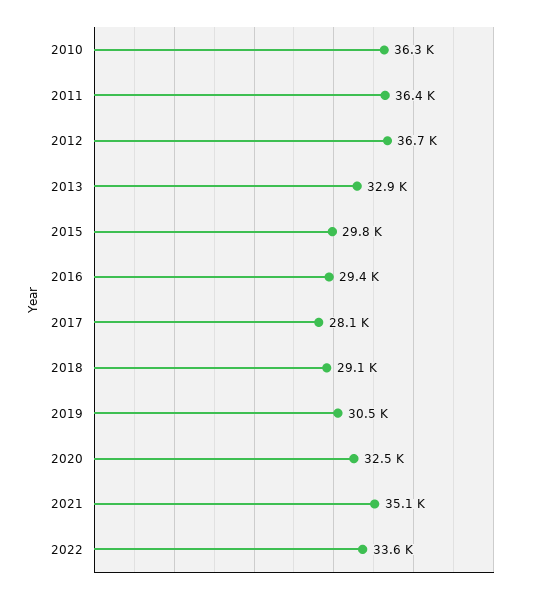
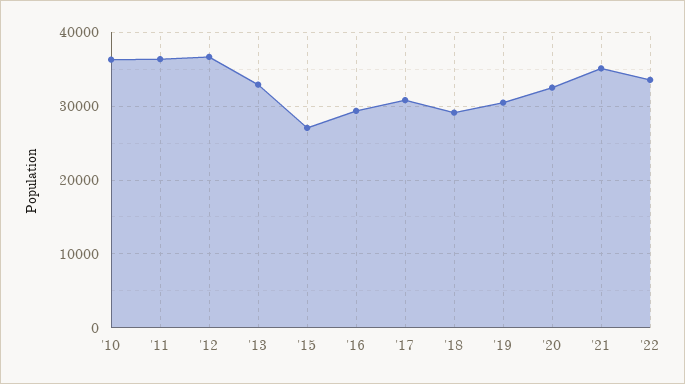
  {
    "2010": 36300,
    "2011": 36400,
    "2012": 36700,
    "2013": 32900,
-   "2015": 29800,
+   "2015": 27000,
    "2016": 29400,
-   "2017": 28100,
+   "2017": 31000,
    "2018": 29100,
    "2019": 30500,
    "2020": 32500,
    "2021": 35100,
    "2022": 33600
  }

